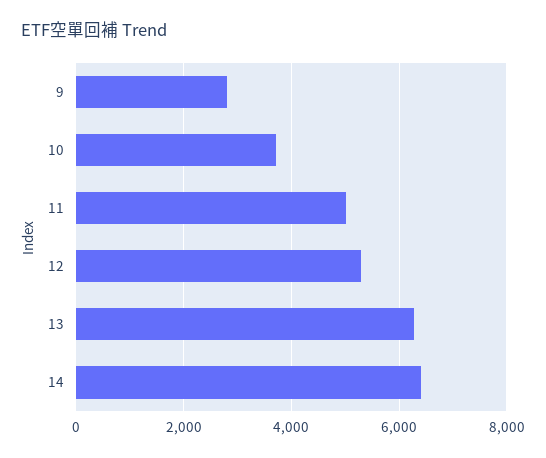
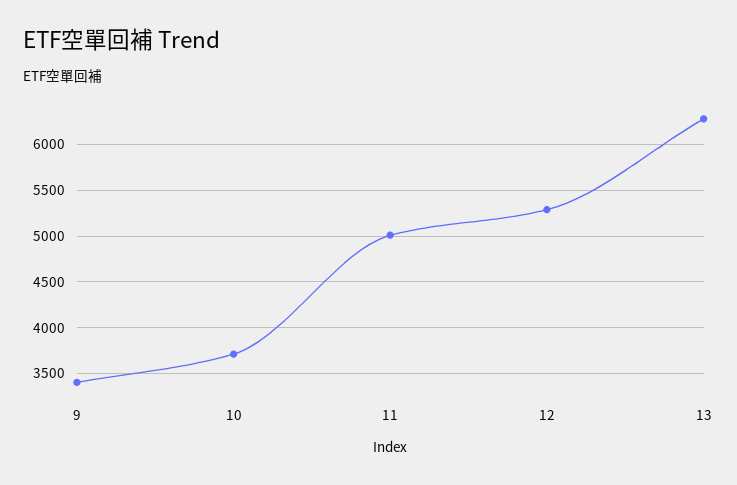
  {
-   "9": 2800,
+   "9": 3400,
    "10": 3700,
    "11": 5000,
    "12": 5300,
-   "13": 6300,
+   "13": 6300
-   "14": 6400
  }

